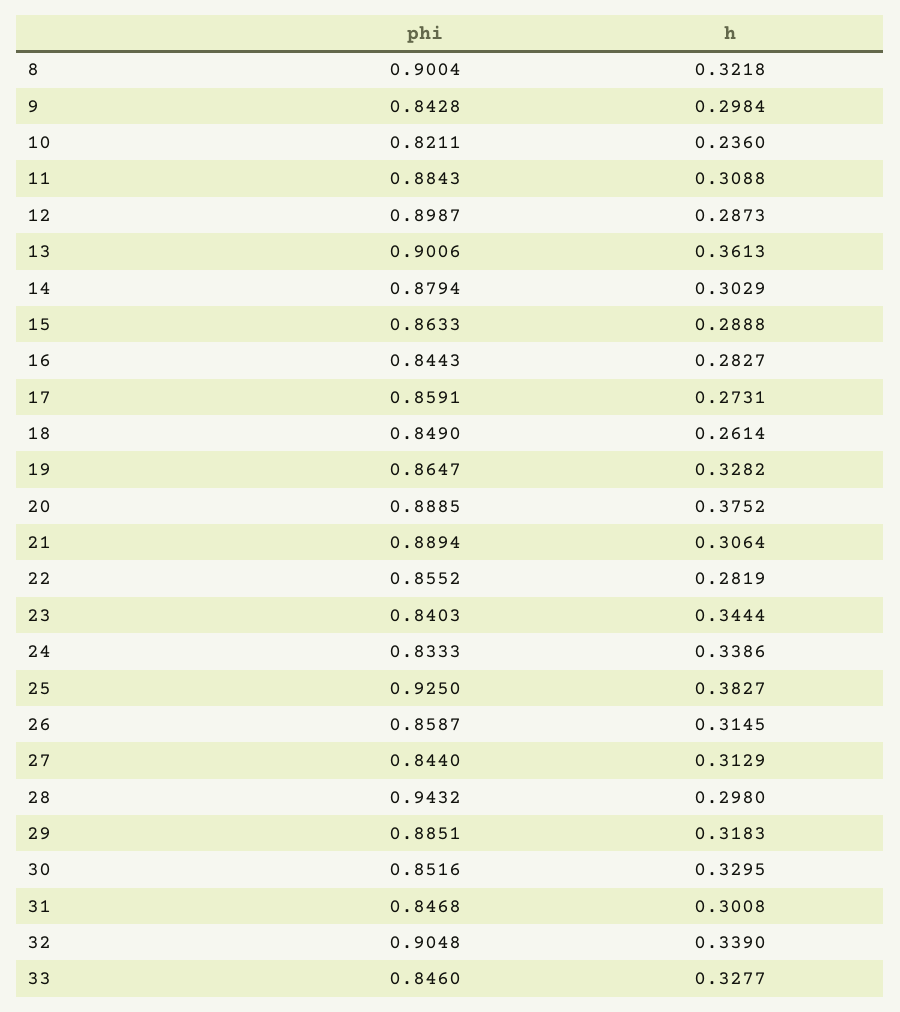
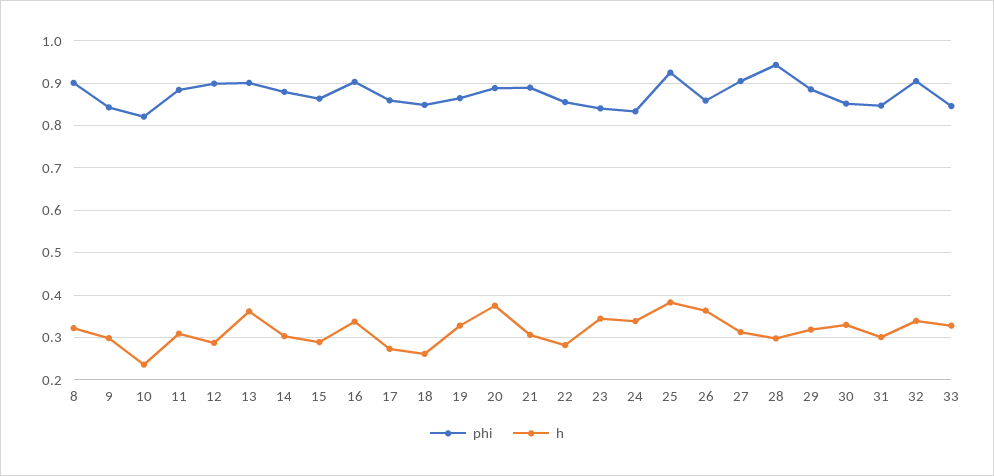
  {
    "phi": {
      "8": 0.9004,
      "9": 0.8428,
      "10": 0.8211,
      "11": 0.8843,
      "12": 0.8987,
      "13": 0.9006,
      "14": 0.8794,
      "15": 0.8633,
-     "16": 0.8443,
+     "16": 0.9,
      "17": 0.8591,
      "18": 0.849,
      "19": 0.8647,
      "20": 0.8885,
      "21": 0.8894,
      "22": 0.8552,
      "23": 0.8403,
      "24": 0.8333,
      "25": 0.925,
      "26": 0.8587,
-     "27": 0.844,
+     "27": 0.9,
      "28": 0.9432,
      "29": 0.8851,
      "30": 0.8516,
      "31": 0.8468,
      "32": 0.9048,
      "33": 0.846
    },
    "h": {
      "8": 0.3218,
      "9": 0.2984,
      "10": 0.236,
      "11": 0.3088,
      "12": 0.2873,
      "13": 0.3613,
      "14": 0.3029,
      "15": 0.2888,
-     "16": 0.2827,
+     "16": 0.34,
      "17": 0.2731,
      "18": 0.2614,
      "19": 0.3282,
      "20": 0.3752,
      "21": 0.3064,
      "22": 0.2819,
      "23": 0.3444,
      "24": 0.3386,
      "25": 0.3827,
-     "26": 0.3145,
+     "26": 0.36,
      "27": 0.3129,
      "28": 0.298,
      "29": 0.3183,
      "30": 0.3295,
      "31": 0.3008,
      "32": 0.339,
      "33": 0.3277
    }
  }

